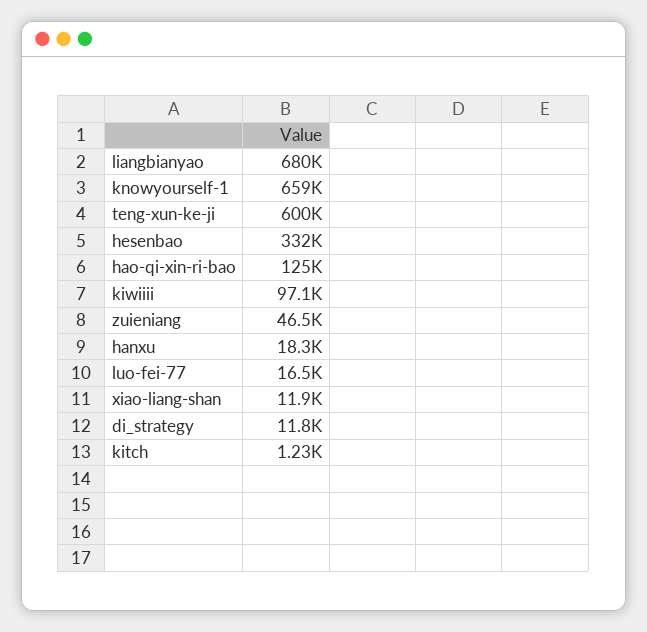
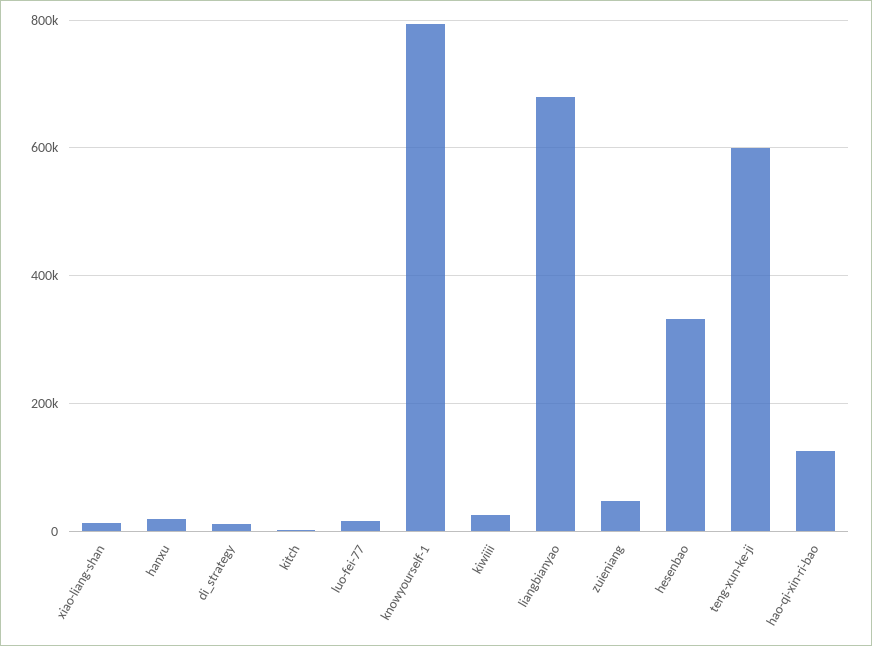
  {
    "liangbianyao": 680000,
-   "knowyourself-1": 659000,
+   "knowyourself-1": 800000,
    "teng-xun-ke-ji": 600000,
    "hesenbao": 332000,
    "hao-qi-xin-ri-bao": 125000,
-   "kiwiiii": 97100,
+   "kiwiiii": 20000,
    "zuieniang": 46500,
    "hanxu": 18300,
    "luo-fei-77": 16500,
    "xiao-liang-shan": 11900,
    "di_strategy": 11800,
    "kitch": 1230
  }

